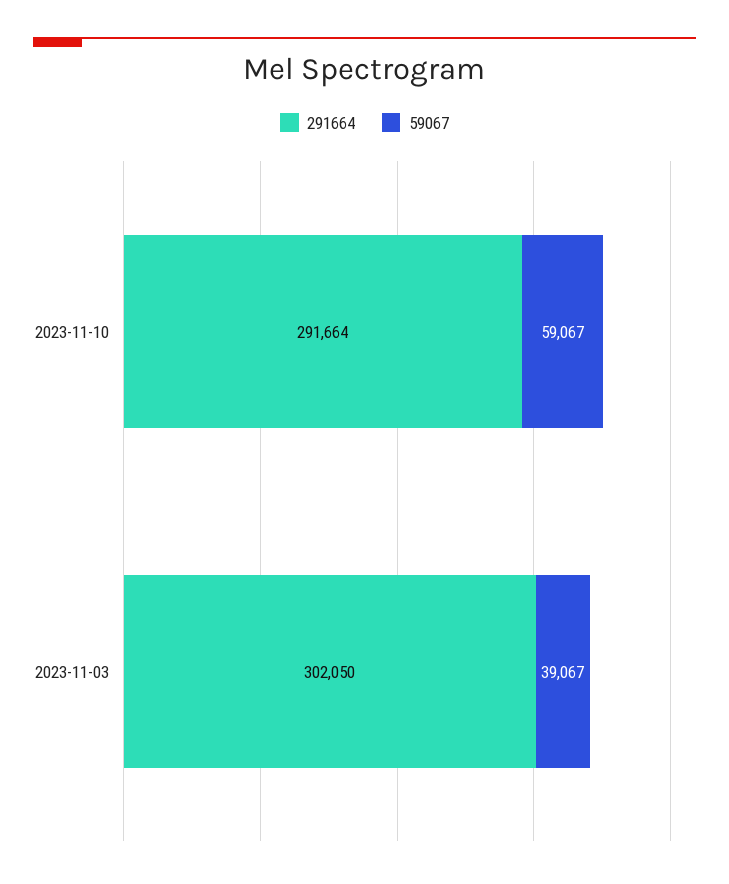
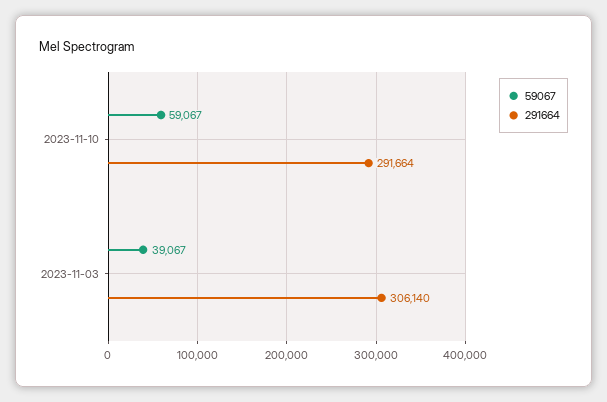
  {
    "291664": {
      "2023-11-10": 291664,
-     "2023-11-03": 302050
+     "2023-11-03": 306140
    },
    "59067": {
      "2023-11-10": 59067,
      "2023-11-03": 39067
    }
  }

